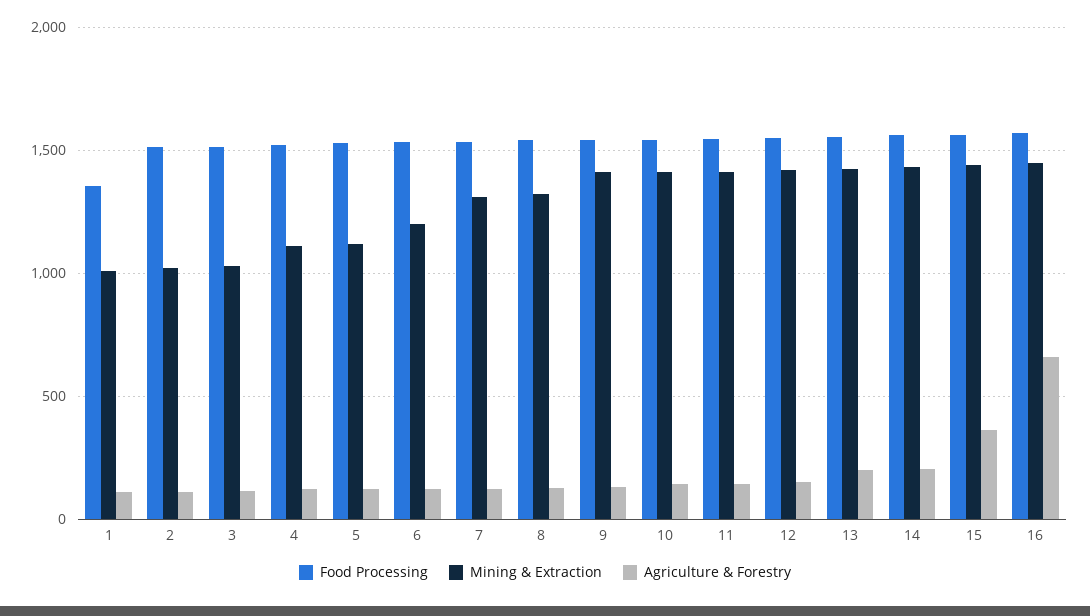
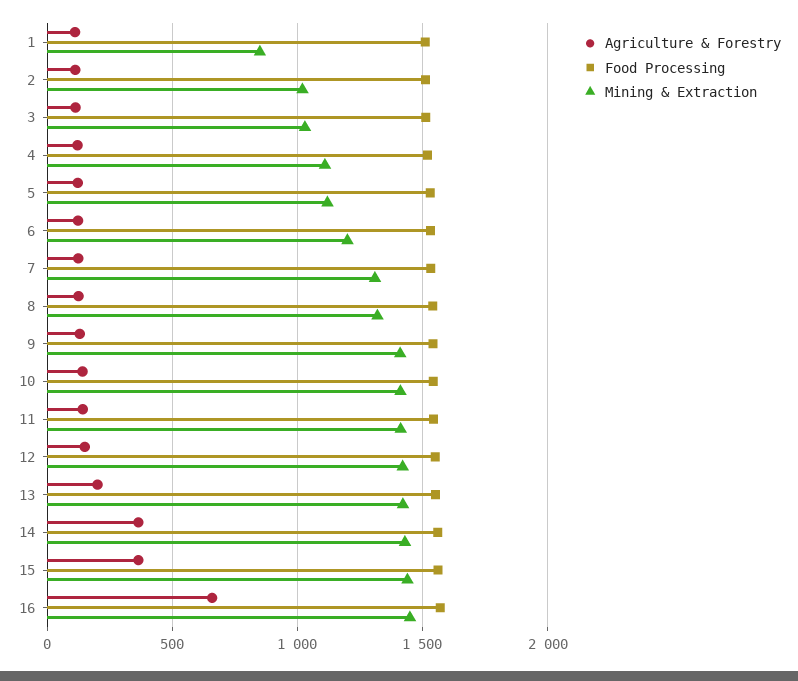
  {
    "Food Processing": {
-     "1": 1350,
+     "1": 1500,
      "2": 1500,
      "3": 1500,
      "4": 1500,
      "5": 1550,
      "6": 1550,
      "7": 1550,
      "8": 1550,
      "9": 1550,
      "10": 1550,
      "11": 1550,
      "12": 1550,
      "13": 1550,
      "14": 1550,
      "15": 1550,
      "16": 1550
    },
    "Mining & Extraction": {
-     "1": 1000,
+     "1": 850,
      "2": 1000,
      "3": 1050,
      "4": 1100,
      "5": 1100,
      "6": 1200,
      "7": 1300,
      "8": 1300,
      "9": 1400,
      "10": 1400,
      "11": 1400,
      "12": 1400,
      "13": 1400,
      "14": 1450,
      "15": 1450,
      "16": 1450
    },
    "Agriculture & Forestry": {
      "1": 100,
      "2": 100,
      "3": 100,
      "4": 100,
      "5": 100,
      "6": 100,
      "7": 100,
      "8": 150,
      "9": 150,
      "10": 150,
      "11": 150,
      "12": 150,
      "13": 200,
-     "14": 200,
+     "14": 350,
      "15": 350,
      "16": 650
    }
  }

